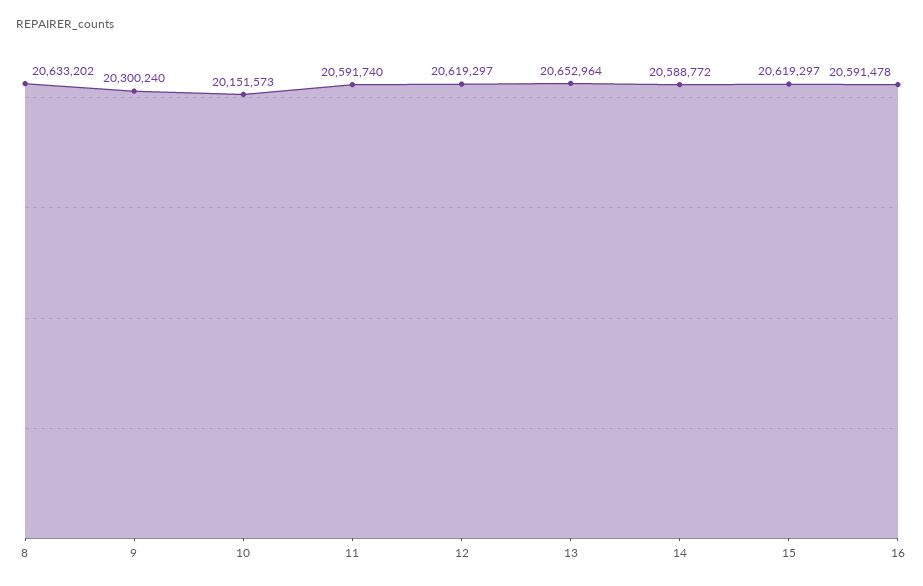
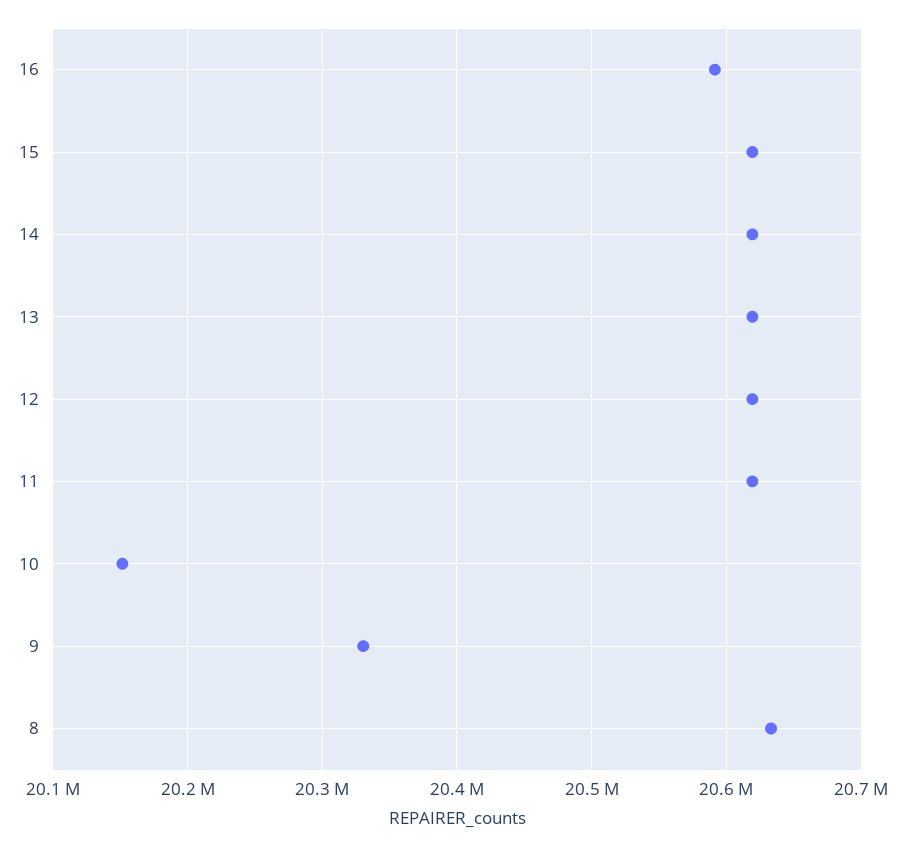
  {
    "8": 20633202,
-   "9": 20300240,
+   "9": 20330000,
    "10": 20151573,
-   "11": 20591740,
+   "11": 20620000,
    "12": 20619297,
-   "13": 20652964,
+   "13": 20620000,
-   "14": 20588772,
+   "14": 20620000,
    "15": 20619297,
    "16": 20591478
  }

